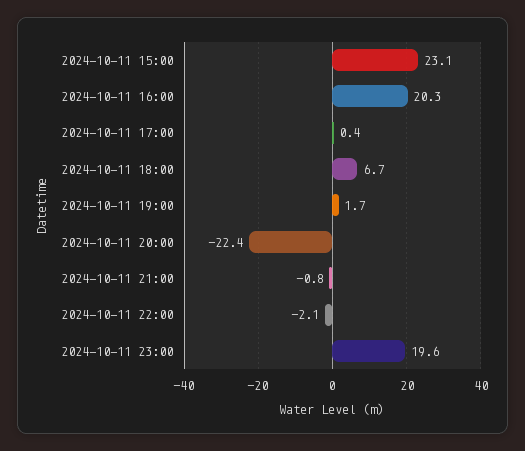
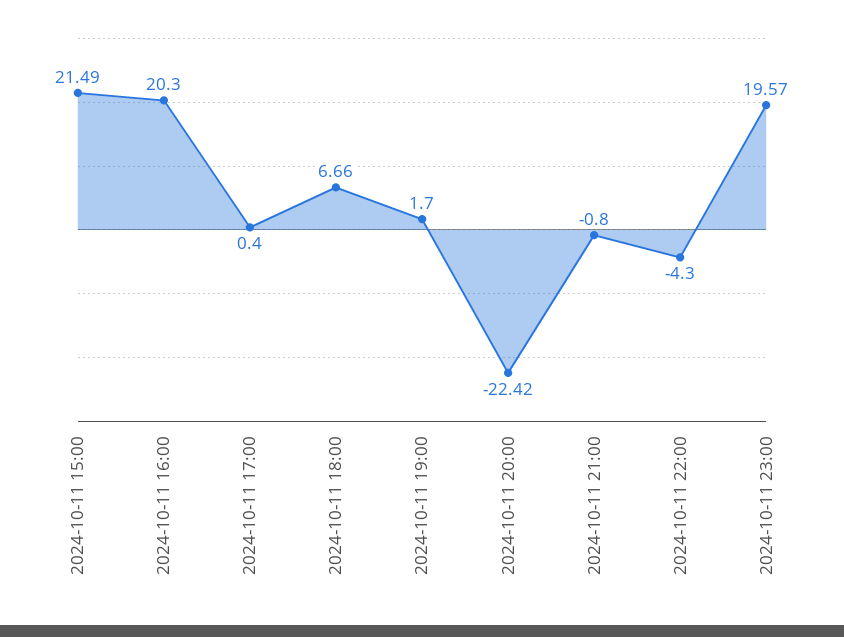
  {
-   "2024-10-11 15:00": 23.1,
+   "2024-10-11 15:00": 21.49,
    "2024-10-11 16:00": 20.3,
    "2024-10-11 17:00": 0.4,
    "2024-10-11 18:00": 6.66,
    "2024-10-11 19:00": 1.7,
    "2024-10-11 20:00": -22.42,
    "2024-10-11 21:00": -0.8,
-   "2024-10-11 22:00": -2.1,
+   "2024-10-11 22:00": -4.3,
    "2024-10-11 23:00": 19.57
  }

